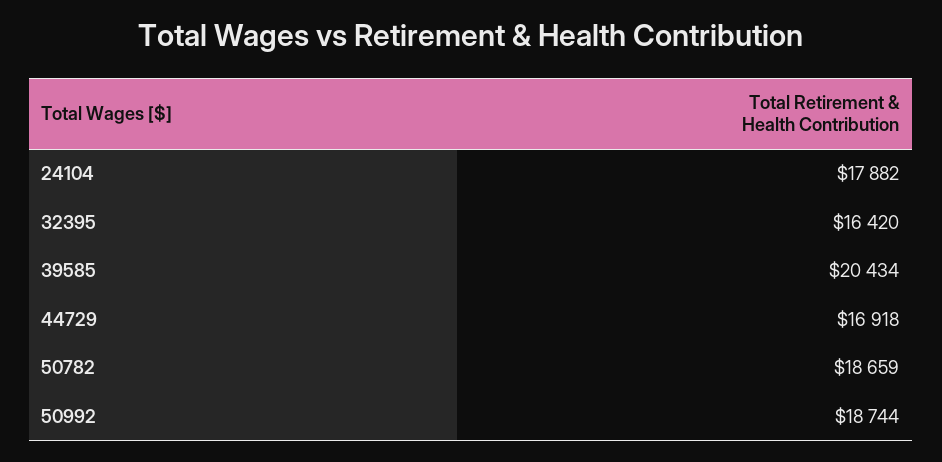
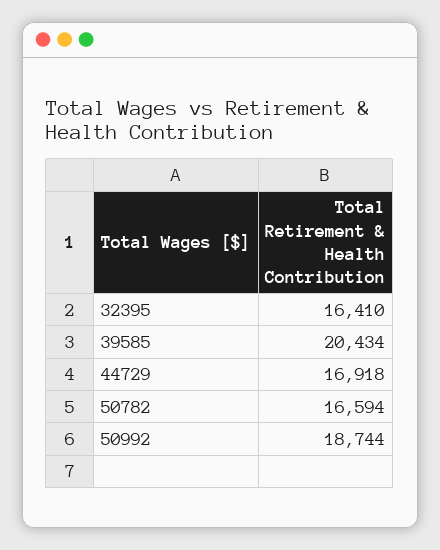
  {
-   "24104": 17882,
-   "32395": 16420,
+   "32395": 16410,
    "39585": 20434,
    "44729": 16918,
-   "50782": 18659,
+   "50782": 16594,
    "50992": 18744
  }

